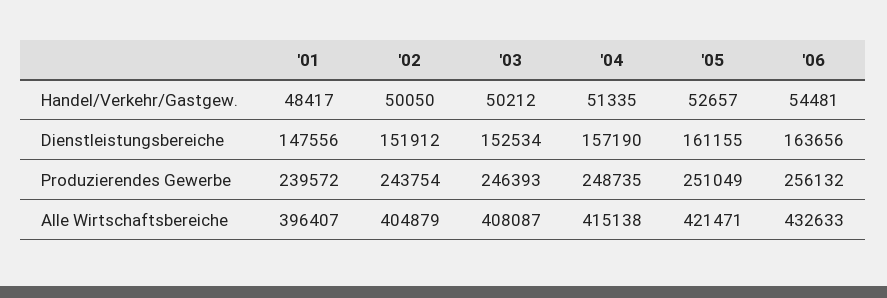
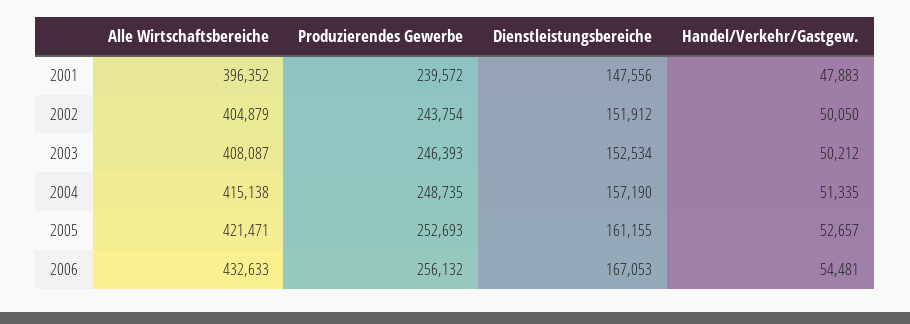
  {
    "'01": {
-     "Handel/Verkehr/Gastgew.": 48417,
+     "Handel/Verkehr/Gastgew.": 47883,
      "Dienstleistungsbereiche": 147556,
      "Produzierendes Gewerbe": 239572,
-     "Alle Wirtschaftsbereiche": 396407
+     "Alle Wirtschaftsbereiche": 396352
    },
    "'02": {
      "Handel/Verkehr/Gastgew.": 50050,
      "Dienstleistungsbereiche": 151912,
      "Produzierendes Gewerbe": 243754,
      "Alle Wirtschaftsbereiche": 404879
    },
    "'03": {
      "Handel/Verkehr/Gastgew.": 50212,
      "Dienstleistungsbereiche": 152534,
      "Produzierendes Gewerbe": 246393,
      "Alle Wirtschaftsbereiche": 408087
    },
    "'04": {
      "Handel/Verkehr/Gastgew.": 51335,
      "Dienstleistungsbereiche": 157190,
      "Produzierendes Gewerbe": 248735,
      "Alle Wirtschaftsbereiche": 415138
    },
    "'05": {
      "Handel/Verkehr/Gastgew.": 52657,
      "Dienstleistungsbereiche": 161155,
-     "Produzierendes Gewerbe": 251049,
+     "Produzierendes Gewerbe": 252693,
      "Alle Wirtschaftsbereiche": 421471
    },
    "'06": {
      "Handel/Verkehr/Gastgew.": 54481,
-     "Dienstleistungsbereiche": 163656,
+     "Dienstleistungsbereiche": 167053,
      "Produzierendes Gewerbe": 256132,
      "Alle Wirtschaftsbereiche": 432633
    }
  }

